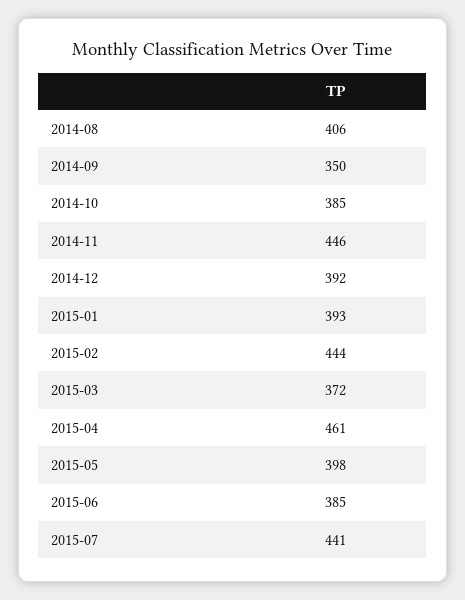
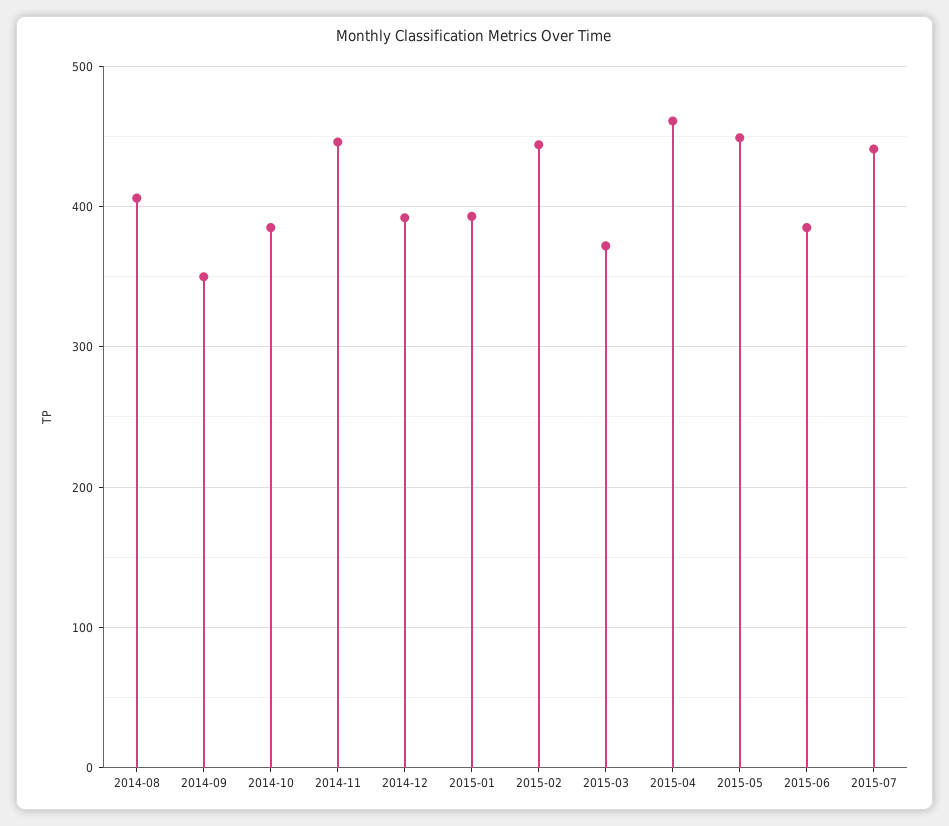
  {
    "2014-08": 406,
    "2014-09": 350,
    "2014-10": 385,
    "2014-11": 446,
    "2014-12": 392,
    "2015-01": 393,
    "2015-02": 444,
    "2015-03": 372,
    "2015-04": 461,
-   "2015-05": 398,
+   "2015-05": 450,
    "2015-06": 385,
    "2015-07": 441
  }

